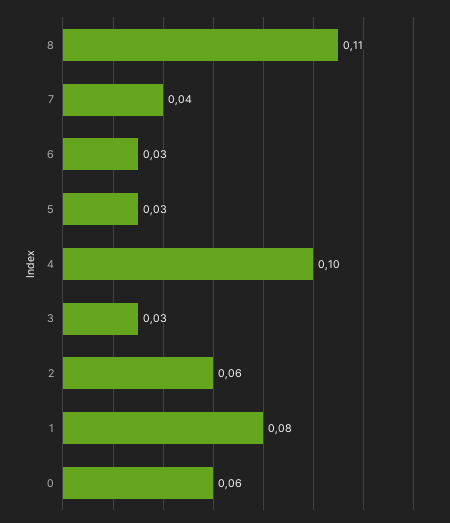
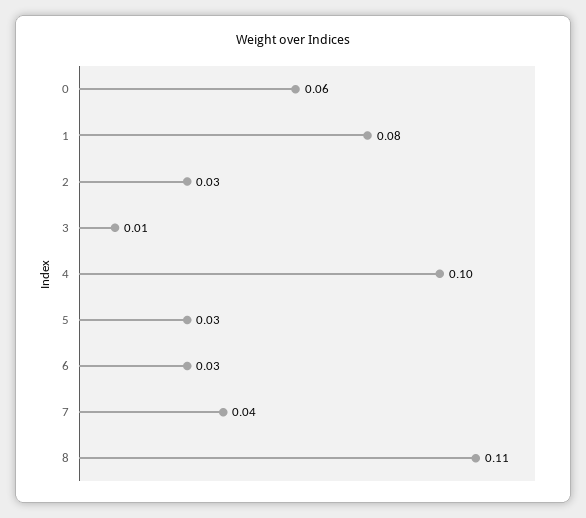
  {
    "8": 0.11,
    "7": 0.04,
    "6": 0.03,
    "5": 0.03,
    "4": 0.1,
-   "3": 0.03,
+   "3": 0.01,
-   "2": 0.06,
+   "2": 0.03,
    "1": 0.08,
    "0": 0.06
  }

